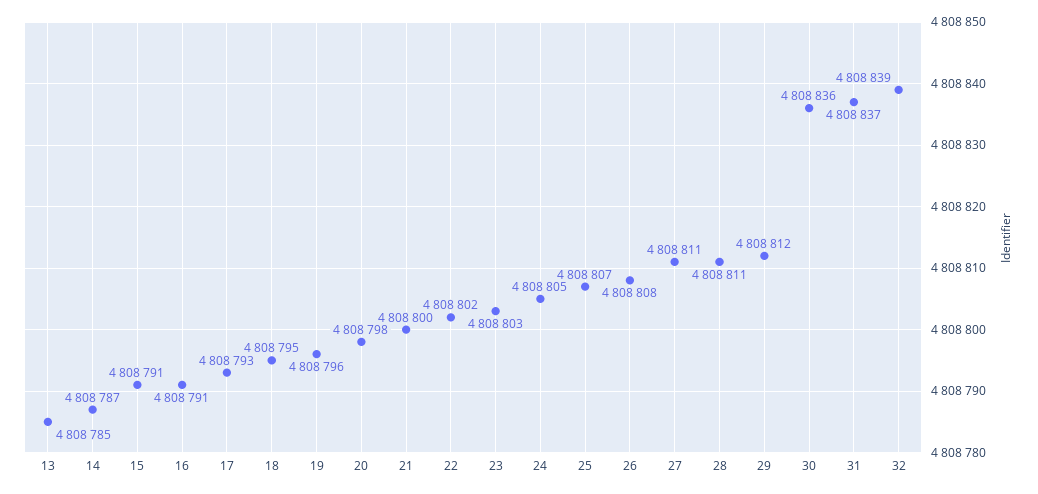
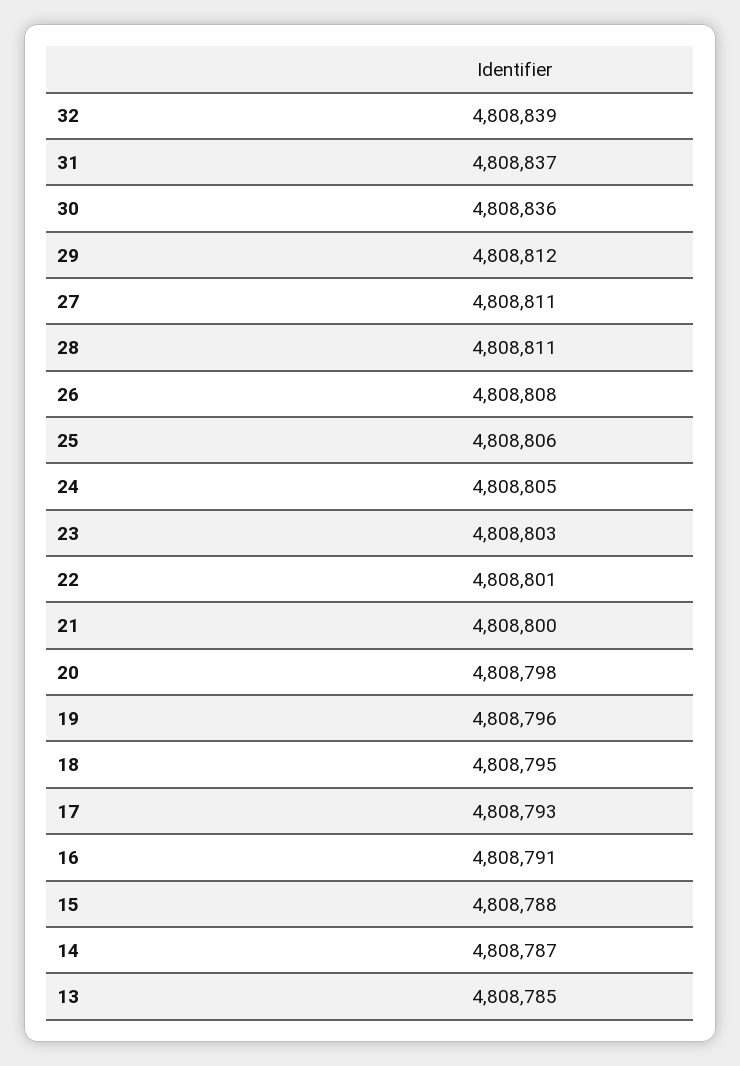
  {
    "13": 4808785,
    "14": 4808787,
-   "15": 4808791,
+   "15": 4808788,
    "16": 4808791,
    "17": 4808793,
    "18": 4808795,
    "19": 4808796,
    "20": 4808798,
    "21": 4808800,
-   "22": 4808802,
+   "22": 4808801,
    "23": 4808803,
    "24": 4808805,
-   "25": 4808807,
+   "25": 4808806,
    "26": 4808808,
    "27": 4808811,
    "28": 4808811,
    "29": 4808812,
    "30": 4808836,
    "31": 4808837,
    "32": 4808839
  }

